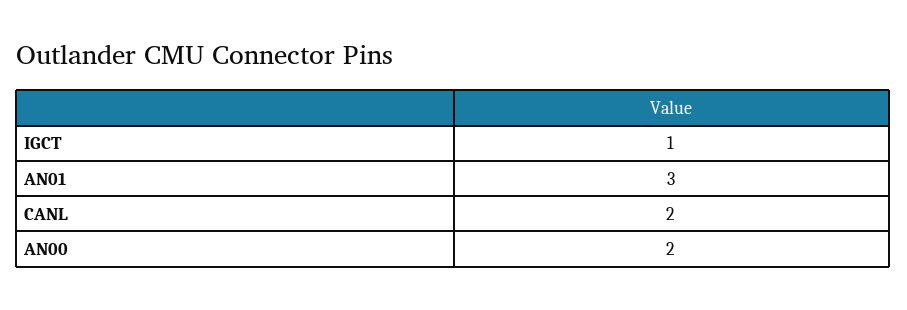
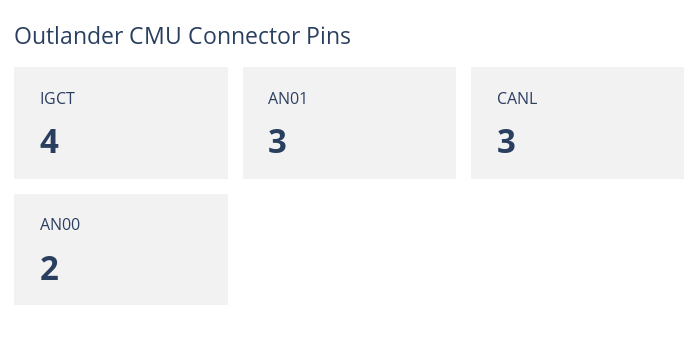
  {
-   "IGCT": 1,
+   "IGCT": 4,
    "AN01": 3,
-   "CANL": 2,
+   "CANL": 3,
    "AN00": 2
  }

